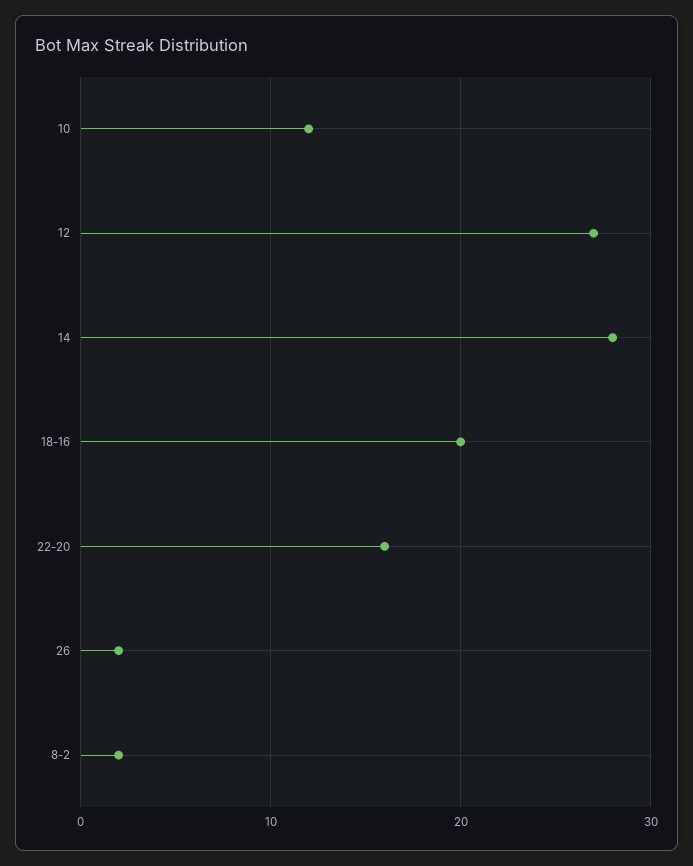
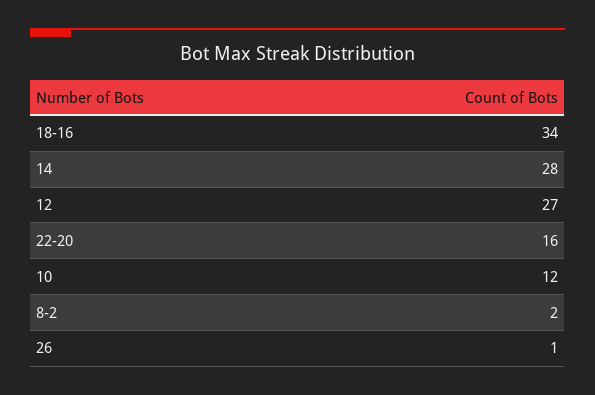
  {
    "10": 12,
    "12": 27,
    "14": 28,
-   "18-16": 20,
+   "18-16": 34,
    "22-20": 16,
-   "26": 2,
+   "26": 1,
    "8-2": 2
  }

